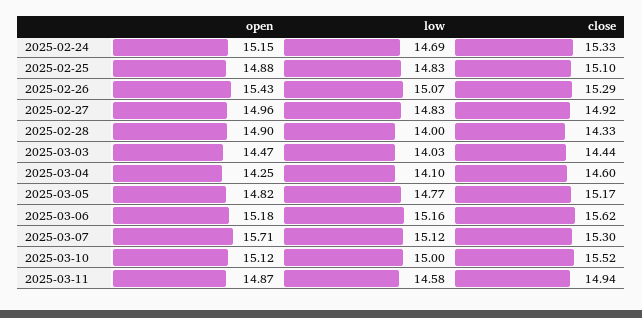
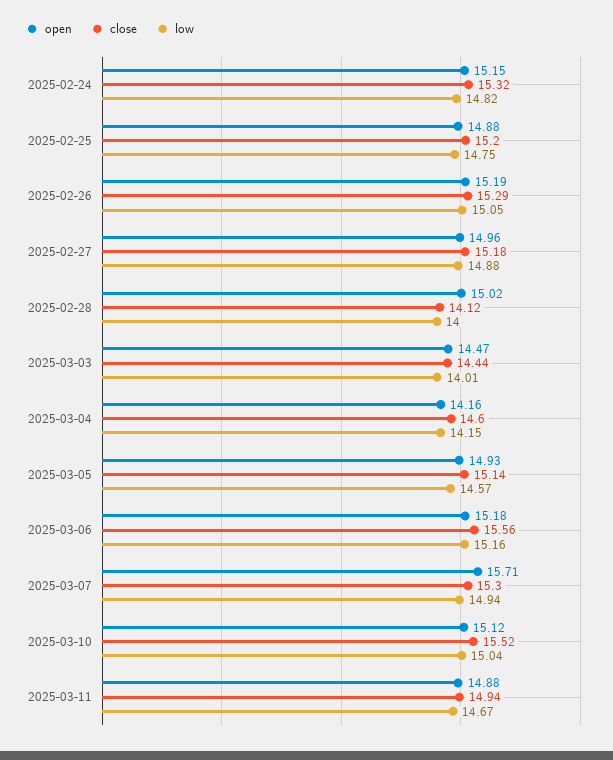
  {
    "open": {
      "2025-02-24": 15.15,
      "2025-02-25": 14.88,
-     "2025-02-26": 15.43,
+     "2025-02-26": 15.19,
      "2025-02-27": 14.96,
-     "2025-02-28": 14.9,
+     "2025-02-28": 15.02,
      "2025-03-03": 14.47,
-     "2025-03-04": 14.25,
+     "2025-03-04": 14.16,
-     "2025-03-05": 14.82,
+     "2025-03-05": 14.93,
      "2025-03-06": 15.18,
      "2025-03-07": 15.71,
      "2025-03-10": 15.12,
-     "2025-03-11": 14.87
+     "2025-03-11": 14.88
    },
    "low": {
-     "2025-02-24": 14.69,
+     "2025-02-24": 14.82,
-     "2025-02-25": 14.83,
+     "2025-02-25": 14.75,
-     "2025-02-26": 15.07,
+     "2025-02-26": 15.05,
-     "2025-02-27": 14.83,
+     "2025-02-27": 14.88,
      "2025-02-28": 14,
-     "2025-03-03": 14.03,
+     "2025-03-03": 14.01,
-     "2025-03-04": 14.1,
+     "2025-03-04": 14.15,
-     "2025-03-05": 14.77,
+     "2025-03-05": 14.57,
      "2025-03-06": 15.16,
-     "2025-03-07": 15.12,
+     "2025-03-07": 14.94,
-     "2025-03-10": 15,
+     "2025-03-10": 15.04,
-     "2025-03-11": 14.58
+     "2025-03-11": 14.67
    },
    "close": {
-     "2025-02-24": 15.33,
+     "2025-02-24": 15.32,
-     "2025-02-25": 15.1,
+     "2025-02-25": 15.2,
      "2025-02-26": 15.29,
-     "2025-02-27": 14.92,
+     "2025-02-27": 15.18,
-     "2025-02-28": 14.33,
+     "2025-02-28": 14.12,
      "2025-03-03": 14.44,
      "2025-03-04": 14.6,
-     "2025-03-05": 15.17,
+     "2025-03-05": 15.14,
-     "2025-03-06": 15.62,
+     "2025-03-06": 15.56,
      "2025-03-07": 15.3,
      "2025-03-10": 15.52,
      "2025-03-11": 14.94
    }
  }

